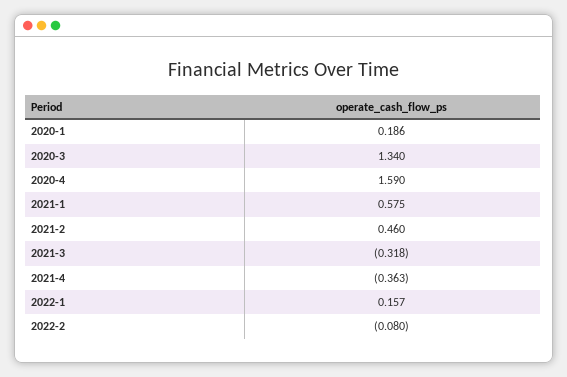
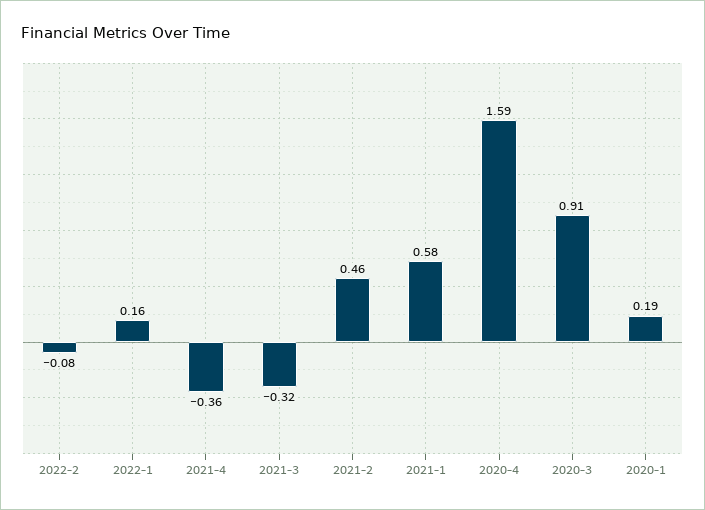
  {
    "2020-1": 0.186,
-   "2020-3": 1.34,
+   "2020-3": 0.91,
    "2020-4": 1.59,
    "2021-1": 0.575,
    "2021-2": 0.46,
    "2021-3": -0.318,
    "2021-4": -0.363,
    "2022-1": 0.157,
    "2022-2": -0.08
  }

